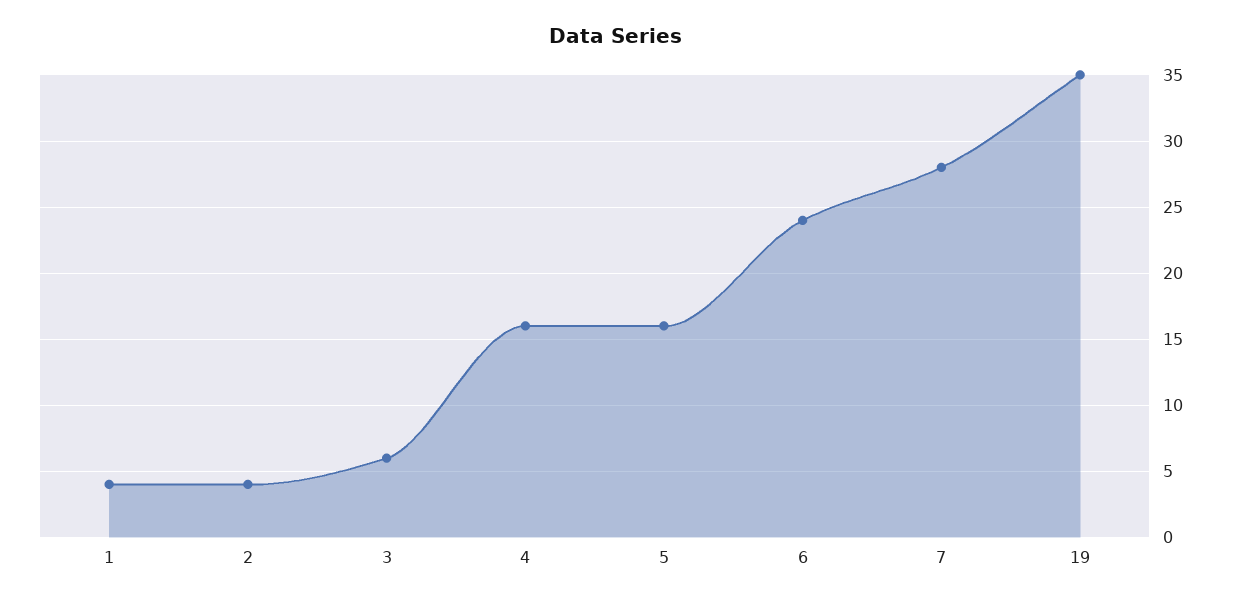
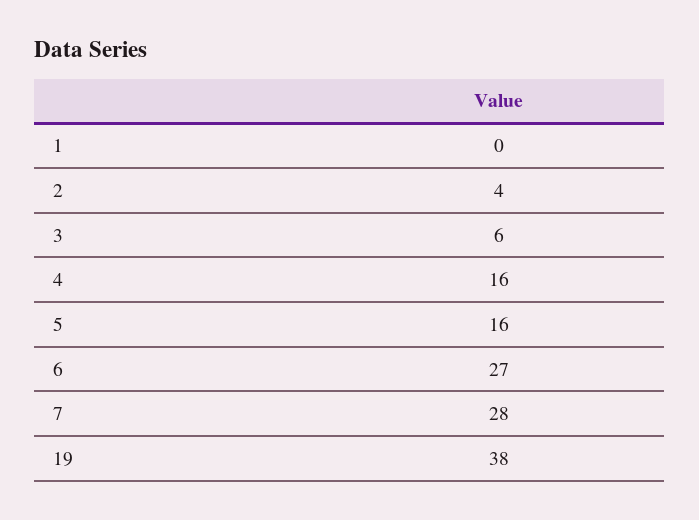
  {
-   "1": 4,
+   "1": 0,
    "2": 4,
    "3": 6,
    "4": 16,
    "5": 16,
-   "6": 24,
+   "6": 27,
    "7": 28,
-   "19": 35
+   "19": 38
  }

